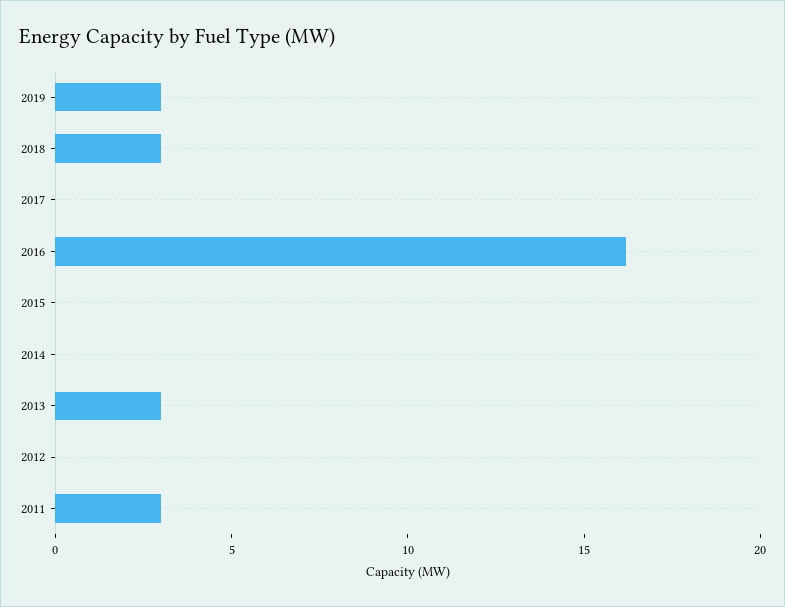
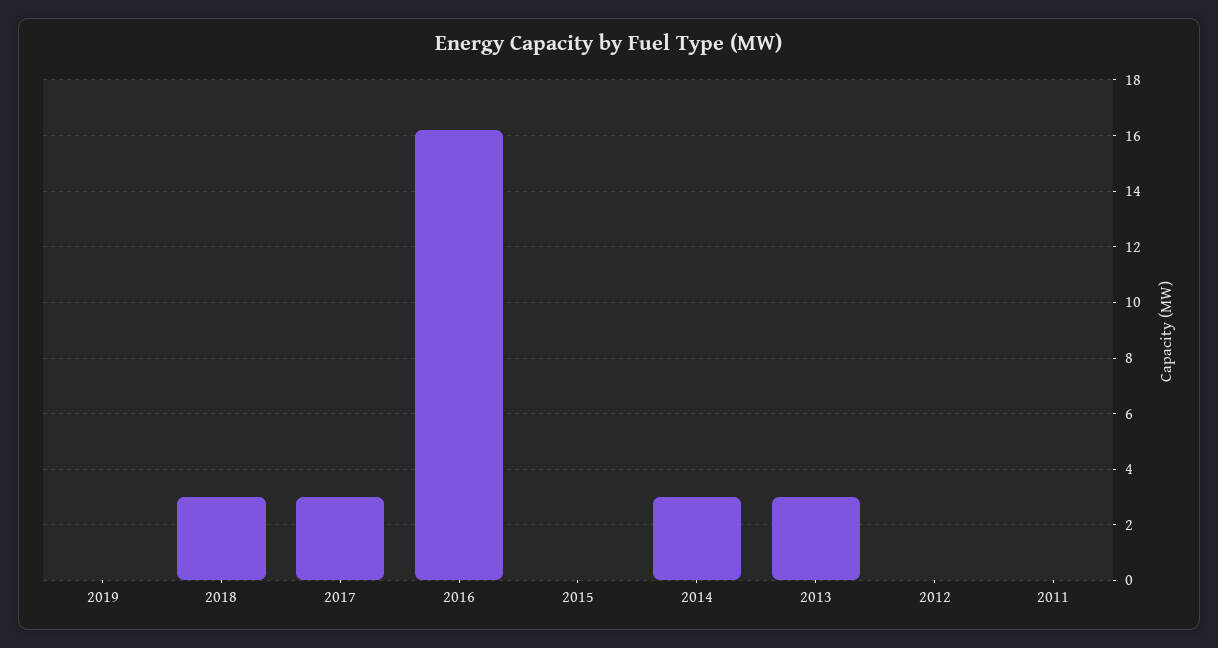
  {
-   "2019": 3,
+   "2019": 0,
    "2018": 3,
-   "2017": 0,
+   "2017": 3,
    "2016": 16,
    "2015": 0,
-   "2014": 0,
+   "2014": 3,
    "2013": 3,
    "2012": 0,
-   "2011": 3
+   "2011": 0
  }

